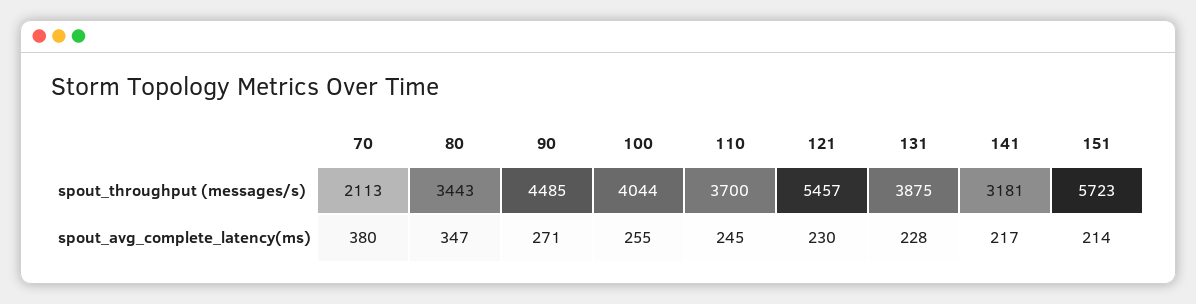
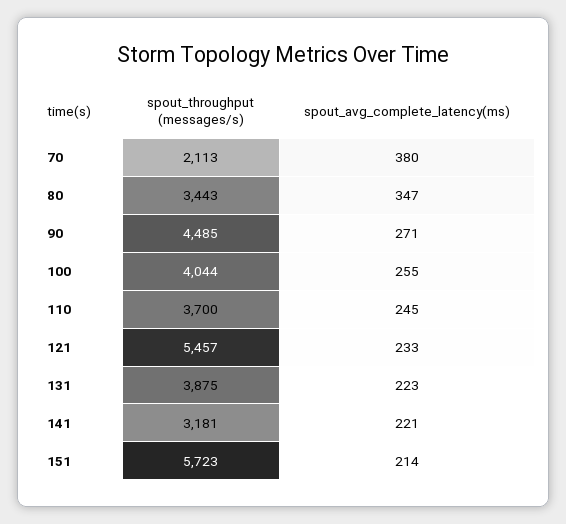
  {
    "70": {
      "spout_throughput (messages/s)": 2113,
      "spout_avg_complete_latency(ms)": 380
    },
    "80": {
      "spout_throughput (messages/s)": 3443,
      "spout_avg_complete_latency(ms)": 347
    },
    "90": {
      "spout_throughput (messages/s)": 4485,
      "spout_avg_complete_latency(ms)": 271
    },
    "100": {
      "spout_throughput (messages/s)": 4044,
      "spout_avg_complete_latency(ms)": 255
    },
    "110": {
      "spout_throughput (messages/s)": 3700,
      "spout_avg_complete_latency(ms)": 245
    },
    "121": {
      "spout_throughput (messages/s)": 5457,
-     "spout_avg_complete_latency(ms)": 230
+     "spout_avg_complete_latency(ms)": 233
    },
    "131": {
      "spout_throughput (messages/s)": 3875,
-     "spout_avg_complete_latency(ms)": 228
+     "spout_avg_complete_latency(ms)": 223
    },
    "141": {
      "spout_throughput (messages/s)": 3181,
-     "spout_avg_complete_latency(ms)": 217
+     "spout_avg_complete_latency(ms)": 221
    },
    "151": {
      "spout_throughput (messages/s)": 5723,
      "spout_avg_complete_latency(ms)": 214
    }
  }

